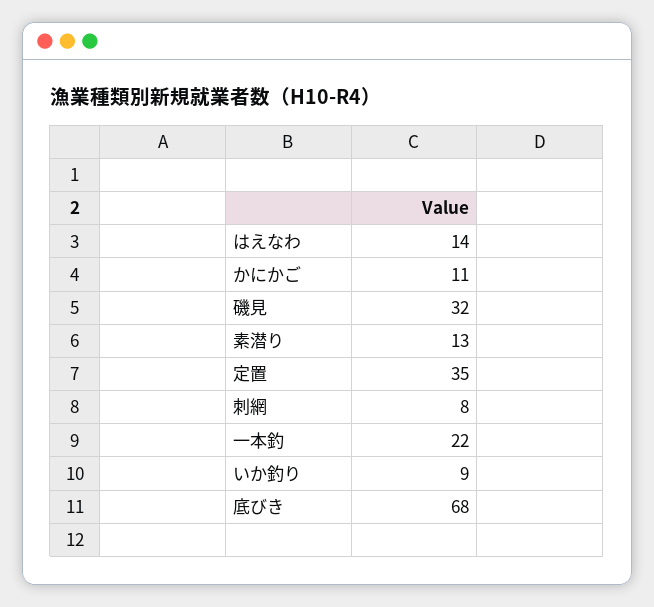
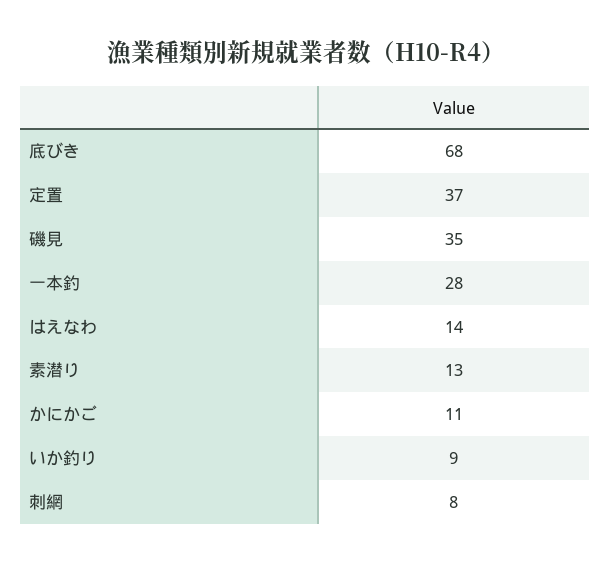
  {
    "はえなわ": 14,
    "かにかご": 11,
-   "磯見": 32,
+   "磯見": 35,
    "素潜り": 13,
-   "定置": 35,
+   "定置": 37,
    "刺網": 8,
-   "一本釣": 22,
+   "一本釣": 28,
    "いか釣り": 9,
    "底びき": 68
  }

